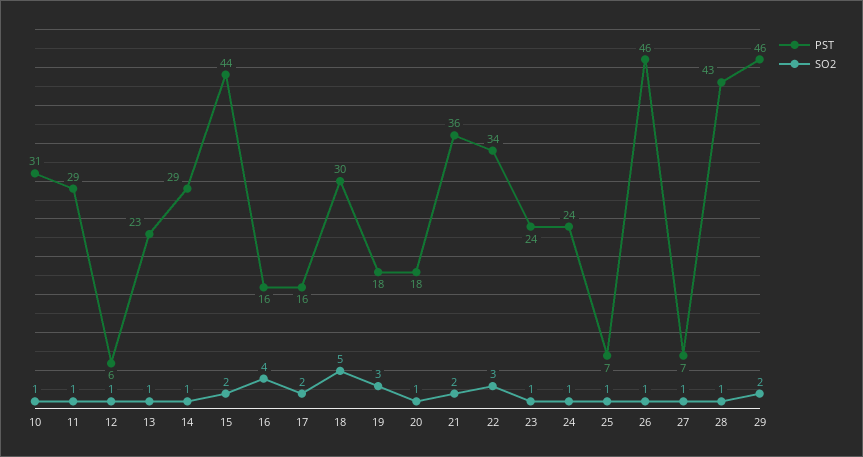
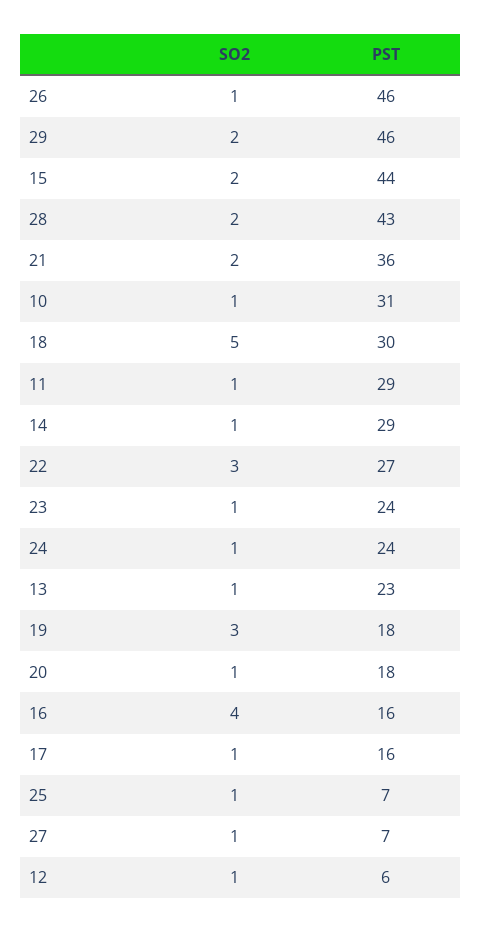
  {
    "PST": {
      "10": 31,
      "11": 29,
      "12": 6,
      "13": 23,
      "14": 29,
      "15": 44,
      "16": 16,
      "17": 16,
      "18": 30,
      "19": 18,
      "20": 18,
      "21": 36,
-     "22": 34,
+     "22": 27,
      "23": 24,
      "24": 24,
      "25": 7,
      "26": 46,
      "27": 7,
      "28": 43,
      "29": 46
    },
    "SO2": {
      "10": 1,
      "11": 1,
      "12": 1,
      "13": 1,
      "14": 1,
      "15": 2,
      "16": 4,
-     "17": 2,
+     "17": 1,
      "18": 5,
      "19": 3,
      "20": 1,
      "21": 2,
      "22": 3,
      "23": 1,
      "24": 1,
      "25": 1,
      "26": 1,
      "27": 1,
-     "28": 1,
+     "28": 2,
      "29": 2
    }
  }

